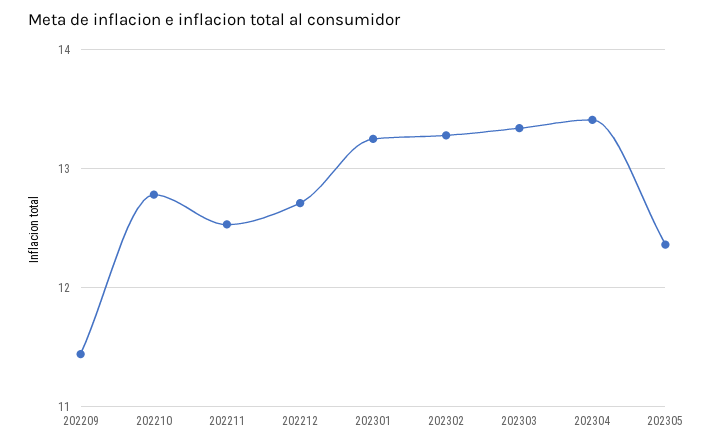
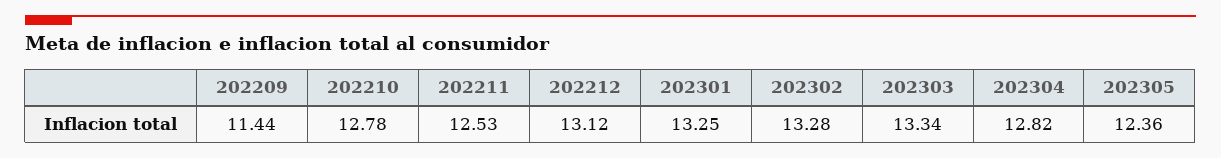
  {
    "202209": 11.44,
    "202210": 12.78,
    "202211": 12.53,
-   "202212": 12.7,
+   "202212": 13.12,
    "202301": 13.25,
    "202302": 13.28,
    "202303": 13.34,
-   "202304": 13.4,
+   "202304": 12.82,
    "202305": 12.36
  }

